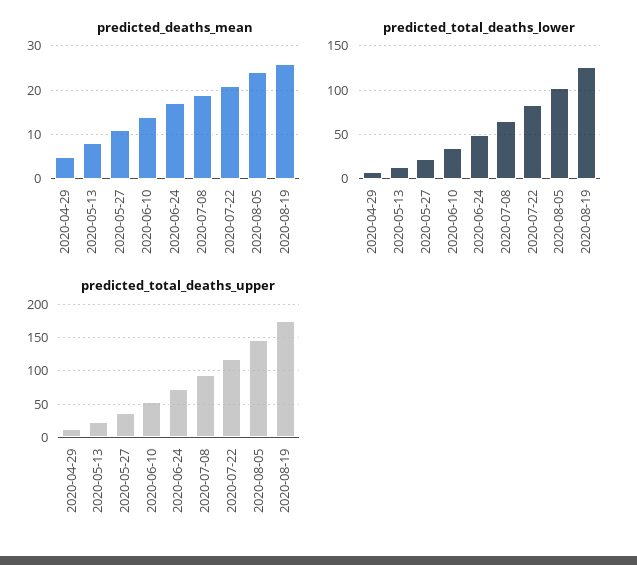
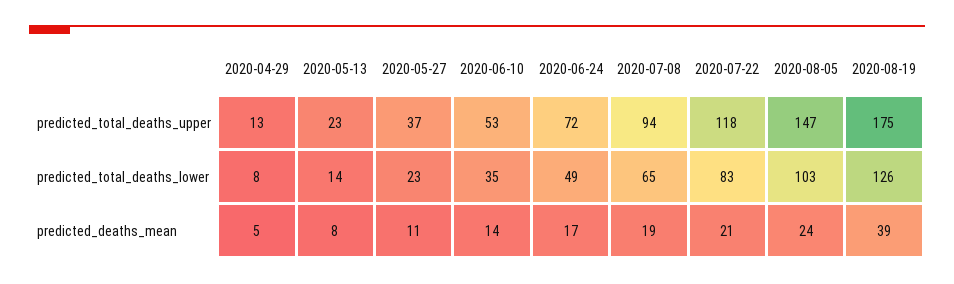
  {
    "predicted_deaths_mean": {
      "2020-04-29": 5,
      "2020-05-13": 8,
      "2020-05-27": 11,
      "2020-06-10": 14,
      "2020-06-24": 17,
      "2020-07-08": 19,
      "2020-07-22": 21,
      "2020-08-05": 24,
-     "2020-08-19": 25
+     "2020-08-19": 39
    },
    "predicted_total_deaths_lower": {
      "2020-04-29": 8,
      "2020-05-13": 14,
      "2020-05-27": 23,
      "2020-06-10": 35,
      "2020-06-24": 49,
      "2020-07-08": 65,
      "2020-07-22": 83,
      "2020-08-05": 103,
      "2020-08-19": 126
    },
    "predicted_total_deaths_upper": {
      "2020-04-29": 13,
      "2020-05-13": 23,
      "2020-05-27": 37,
      "2020-06-10": 53,
      "2020-06-24": 72,
      "2020-07-08": 94,
      "2020-07-22": 118,
      "2020-08-05": 147,
      "2020-08-19": 175
    }
  }

